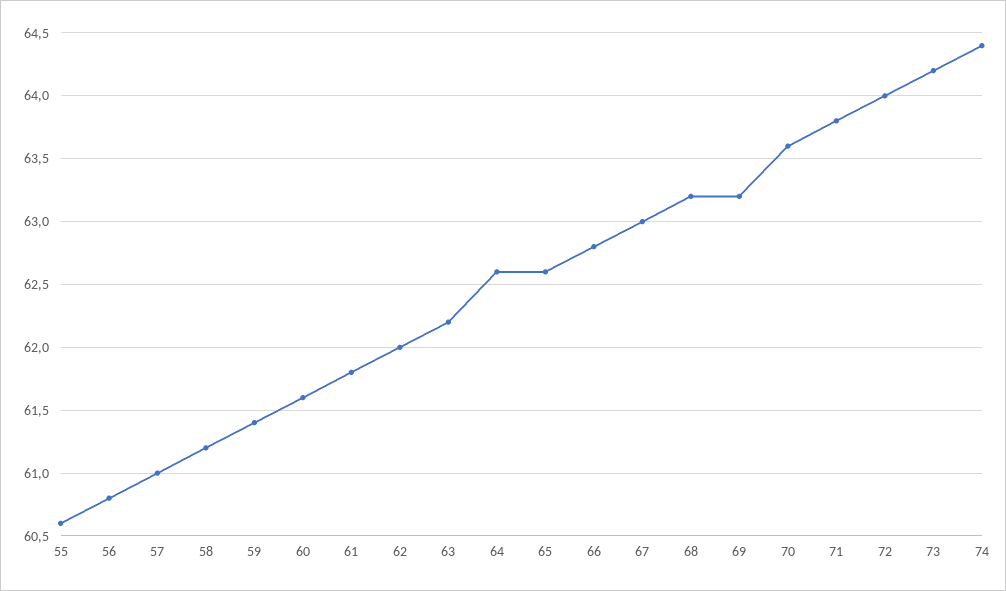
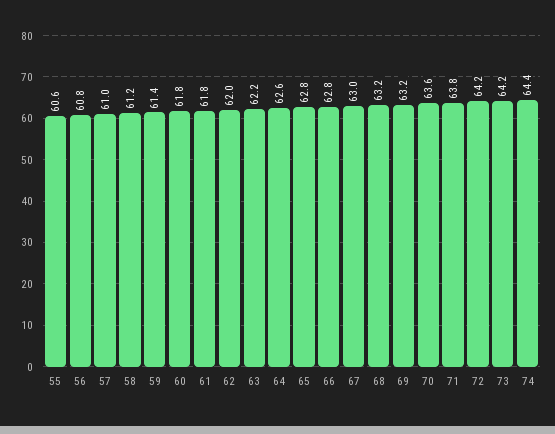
  {
    "55": 60.6,
    "56": 60.8,
    "57": 61,
    "58": 61.2,
    "59": 61.4,
-   "60": 61.6,
+   "60": 61.8,
    "61": 61.8,
    "62": 62,
    "63": 62.2,
    "64": 62.6,
-   "65": 62.6,
+   "65": 62.8,
    "66": 62.8,
    "67": 63,
    "68": 63.2,
    "69": 63.2,
    "70": 63.6,
    "71": 63.8,
-   "72": 64,
+   "72": 64.2,
    "73": 64.2,
    "74": 64.4
  }

